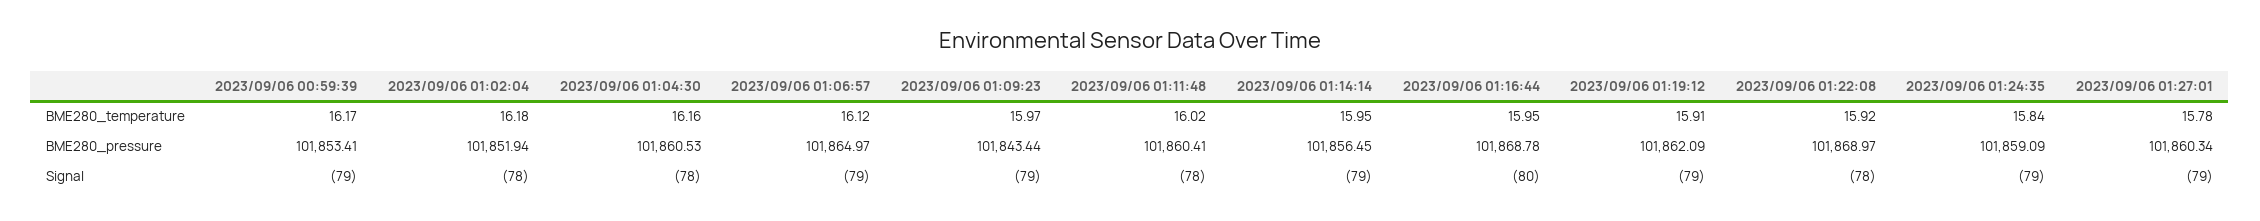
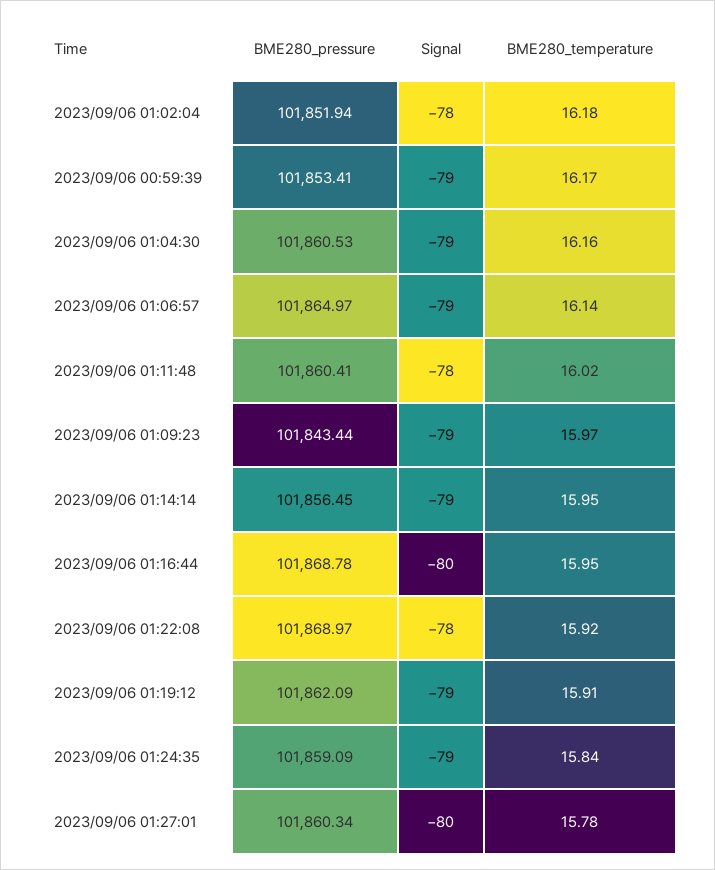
  {
    "2023/09/06 00:59:39": {
      "BME280_temperature": 16.17,
      "BME280_pressure": 101853.41,
      "Signal": -79
    },
    "2023/09/06 01:02:04": {
      "BME280_temperature": 16.18,
      "BME280_pressure": 101851.94,
      "Signal": -78
    },
    "2023/09/06 01:04:30": {
      "BME280_temperature": 16.16,
      "BME280_pressure": 101860.53,
-     "Signal": -78
+     "Signal": -79
    },
    "2023/09/06 01:06:57": {
-     "BME280_temperature": 16.12,
+     "BME280_temperature": 16.14,
      "BME280_pressure": 101864.97,
      "Signal": -79
    },
    "2023/09/06 01:09:23": {
      "BME280_temperature": 15.97,
      "BME280_pressure": 101843.44,
      "Signal": -79
    },
    "2023/09/06 01:11:48": {
      "BME280_temperature": 16.02,
      "BME280_pressure": 101860.41,
      "Signal": -78
    },
    "2023/09/06 01:14:14": {
      "BME280_temperature": 15.95,
      "BME280_pressure": 101856.45,
      "Signal": -79
    },
    "2023/09/06 01:16:44": {
      "BME280_temperature": 15.95,
      "BME280_pressure": 101868.78,
      "Signal": -80
    },
    "2023/09/06 01:19:12": {
      "BME280_temperature": 15.91,
      "BME280_pressure": 101862.09,
      "Signal": -79
    },
    "2023/09/06 01:22:08": {
      "BME280_temperature": 15.92,
      "BME280_pressure": 101868.97,
      "Signal": -78
    },
    "2023/09/06 01:24:35": {
      "BME280_temperature": 15.84,
      "BME280_pressure": 101859.09,
      "Signal": -79
    },
    "2023/09/06 01:27:01": {
      "BME280_temperature": 15.78,
      "BME280_pressure": 101860.34,
-     "Signal": -79
+     "Signal": -80
    }
  }

